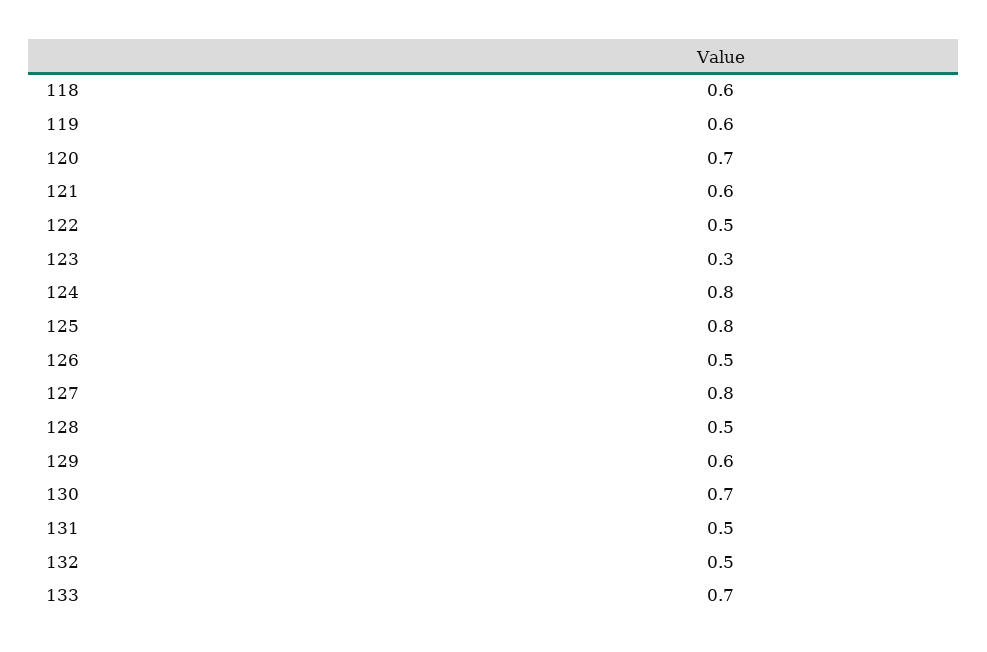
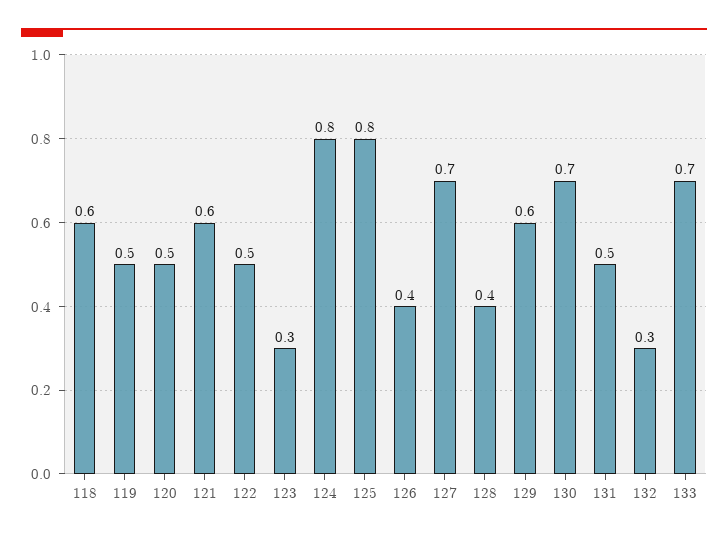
  {
    "118": 0.6,
-   "119": 0.6,
+   "119": 0.5,
-   "120": 0.7,
+   "120": 0.5,
    "121": 0.6,
    "122": 0.5,
    "123": 0.3,
    "124": 0.8,
    "125": 0.8,
-   "126": 0.5,
+   "126": 0.4,
-   "127": 0.8,
+   "127": 0.7,
-   "128": 0.5,
+   "128": 0.4,
    "129": 0.6,
    "130": 0.7,
    "131": 0.5,
-   "132": 0.5,
+   "132": 0.3,
    "133": 0.7
  }

